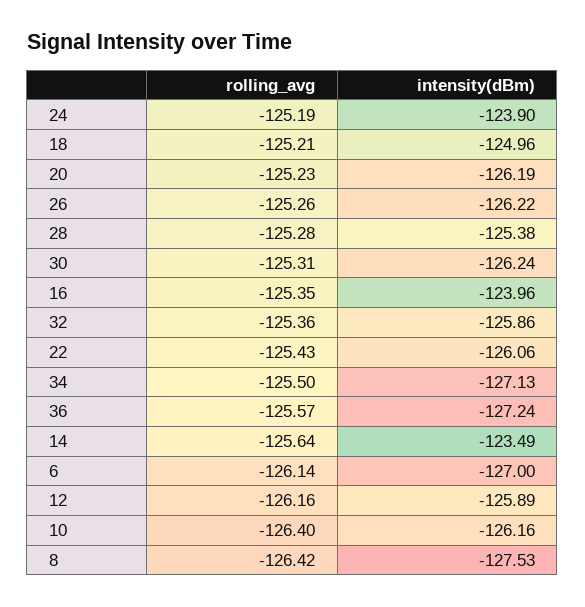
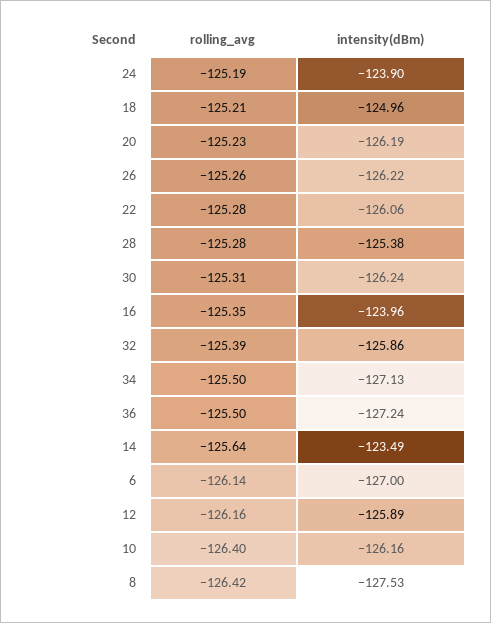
  {
    "rolling_avg": {
      "24": -125.19,
      "18": -125.21,
      "20": -125.23,
      "26": -125.26,
      "28": -125.28,
      "30": -125.31,
      "16": -125.35,
-     "32": -125.36,
+     "32": -125.39,
-     "22": -125.43,
+     "22": -125.28,
      "34": -125.5,
-     "36": -125.57,
+     "36": -125.5,
      "14": -125.64,
      "6": -126.14,
      "12": -126.16,
      "10": -126.4,
      "8": -126.42
    },
    "intensity(dBm)": {
      "24": -123.9,
      "18": -124.96,
      "20": -126.19,
      "26": -126.22,
      "28": -125.38,
      "30": -126.24,
      "16": -123.96,
      "32": -125.86,
      "22": -126.06,
      "34": -127.13,
      "36": -127.24,
      "14": -123.49,
      "6": -127,
      "12": -125.89,
      "10": -126.16,
      "8": -127.53
    }
  }

